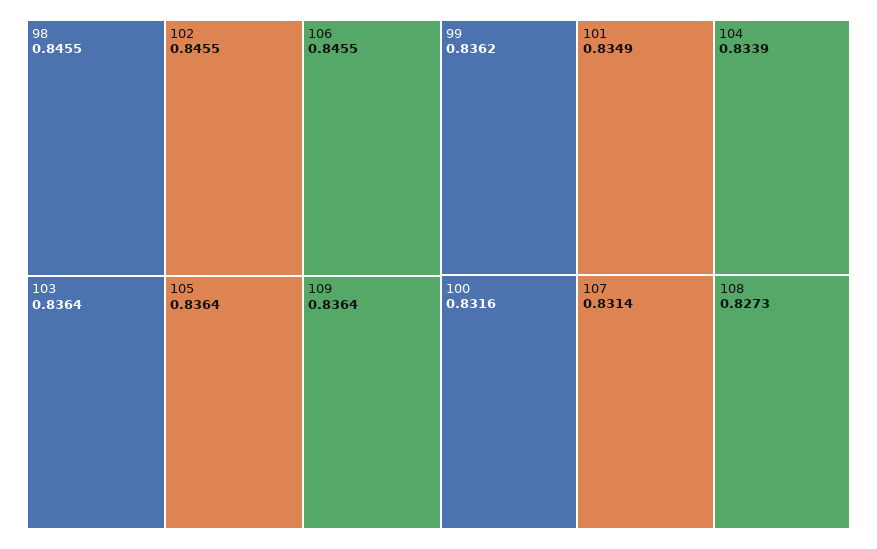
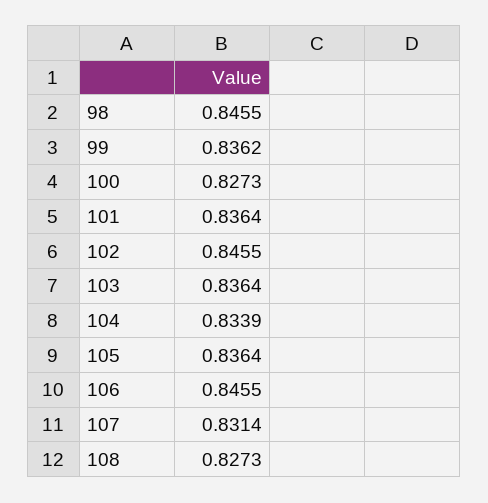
  {
    "98": 0.8455,
    "102": 0.8455,
    "106": 0.8455,
    "103": 0.8364,
    "105": 0.8364,
-   "109": 0.8364,
    "99": 0.8362,
-   "101": 0.8349,
+   "101": 0.8364,
    "104": 0.8339,
-   "100": 0.8316,
+   "100": 0.8273,
    "107": 0.8314,
    "108": 0.8273
  }

